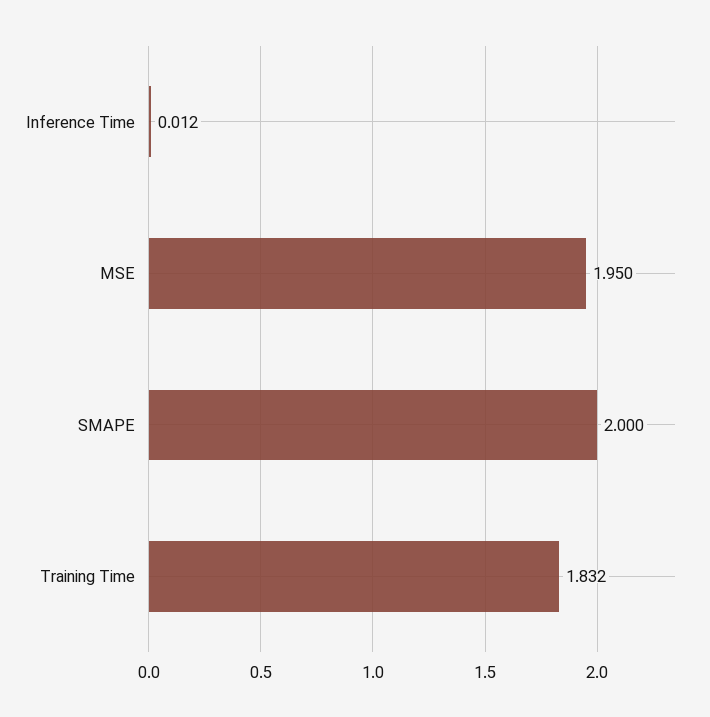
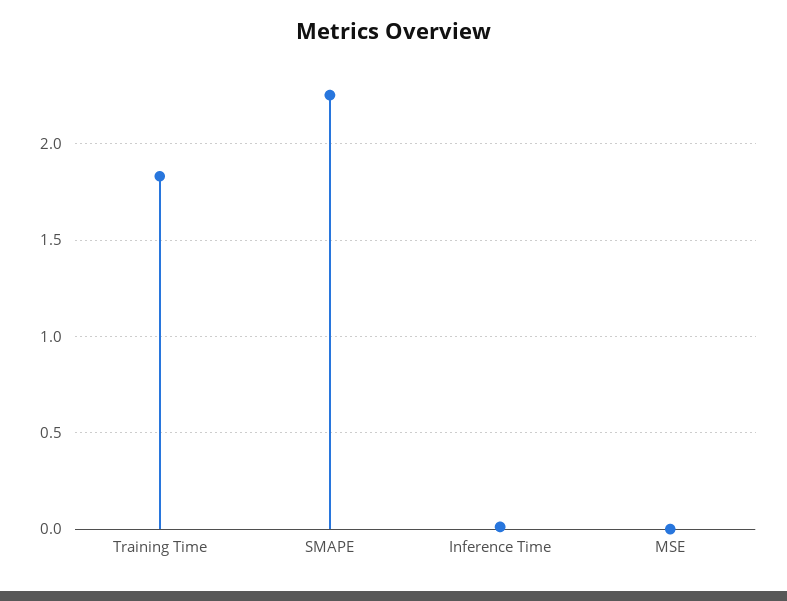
  {
    "Inference Time": 0.012,
-   "MSE": 1.95,
+   "MSE": 0,
-   "SMAPE": 2,
+   "SMAPE": 2.25,
    "Training Time": 1.832
  }

